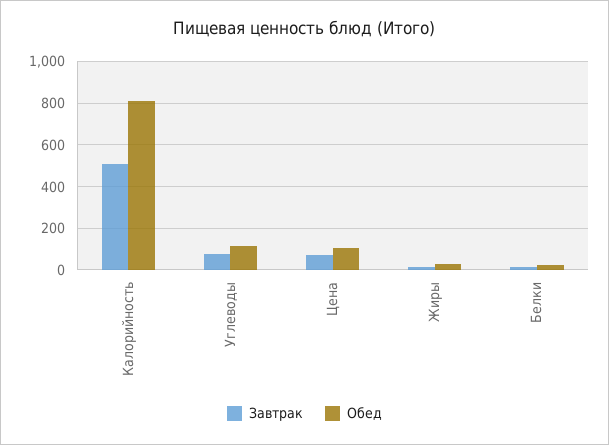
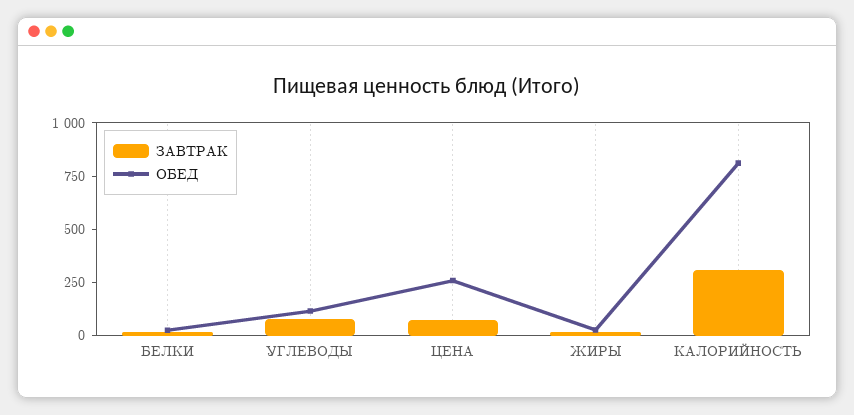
  {
    "Завтрак": {
-     "Калорийность": 500,
+     "Калорийность": 300,
      "Углеводы": 100,
      "Цена": 50,
      "Жиры": 0,
      "Белки": 0
    },
    "Обед": {
      "Калорийность": 800,
      "Углеводы": 100,
-     "Цена": 100,
+     "Цена": 250,
      "Жиры": 50,
      "Белки": 50
    }
  }

